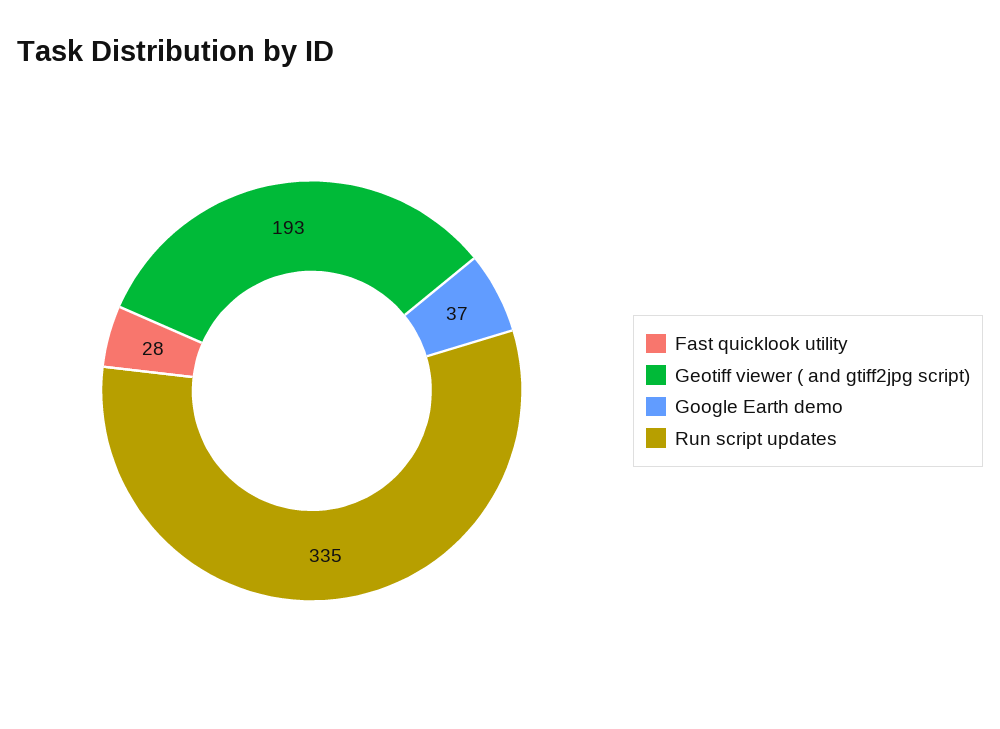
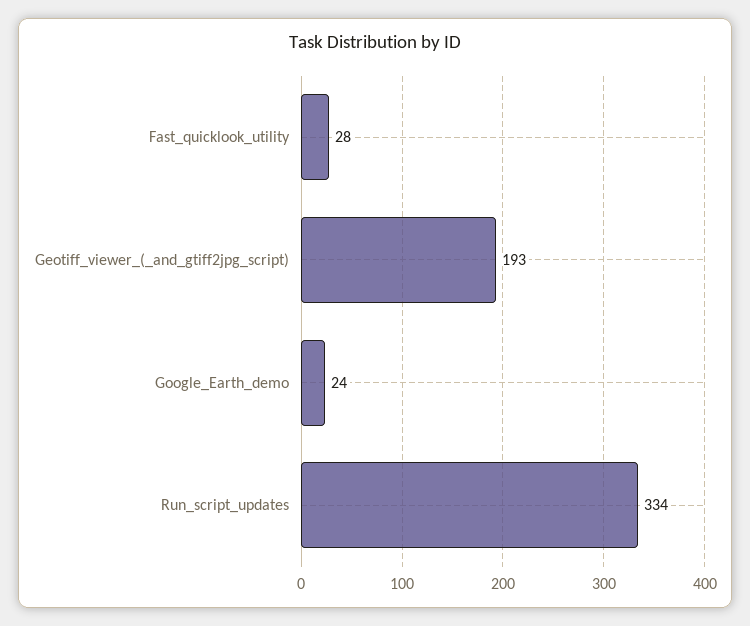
  {
    "Fast quicklook utility": 28,
    "Geotiff viewer ( and gtiff2jpg script)": 193,
-   "Google Earth demo": 37,
+   "Google Earth demo": 24,
-   "Run script updates": 335
+   "Run script updates": 334
  }

